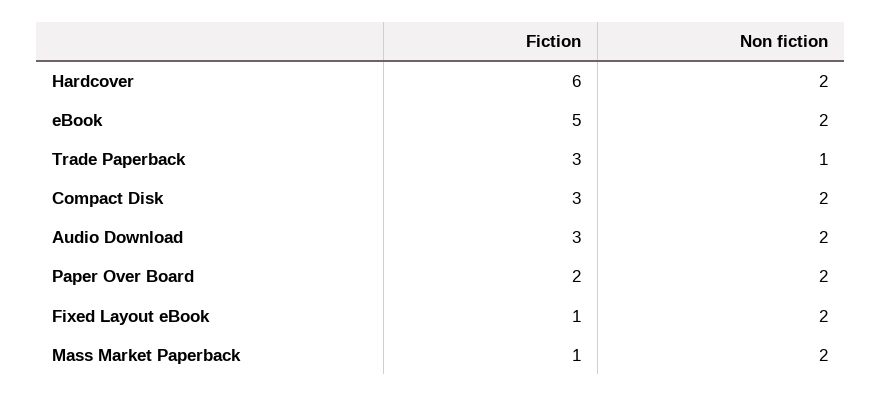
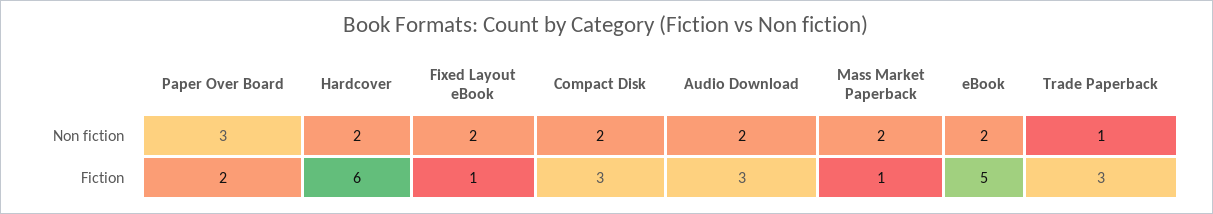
  {
    "Fiction": {
      "Hardcover": 6,
      "eBook": 5,
      "Trade Paperback": 3,
      "Compact Disk": 3,
      "Audio Download": 3,
      "Paper Over Board": 2,
      "Fixed Layout eBook": 1,
      "Mass Market Paperback": 1
    },
    "Non fiction": {
      "Hardcover": 2,
      "eBook": 2,
      "Trade Paperback": 1,
      "Compact Disk": 2,
      "Audio Download": 2,
-     "Paper Over Board": 2,
+     "Paper Over Board": 3,
      "Fixed Layout eBook": 2,
      "Mass Market Paperback": 2
    }
  }

